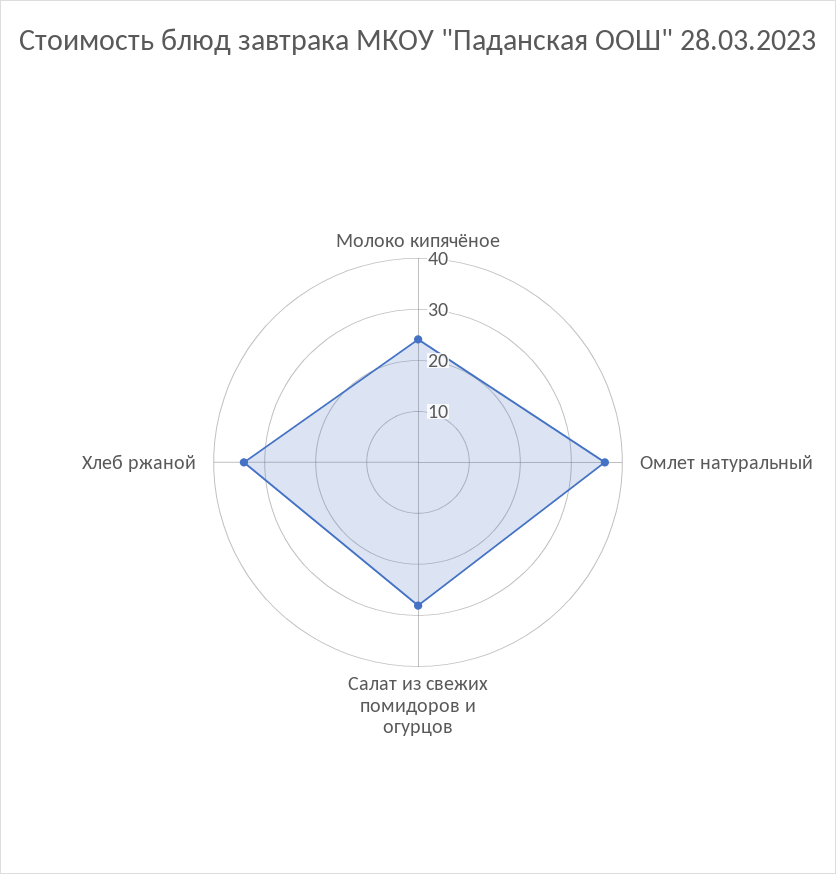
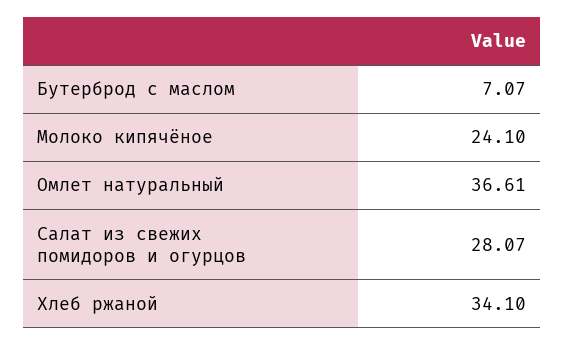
  {
    "Молоко кипячёное": 24.1,
    "Омлет натуральный": 36.61,
    "Салат из свежих помидоров и огурцов": 28.07,
-   "Хлеб ржаной": 34.1
+   "Хлеб ржаной": 34.1,
+   "Бутерброд с маслом": 7.07
  }

